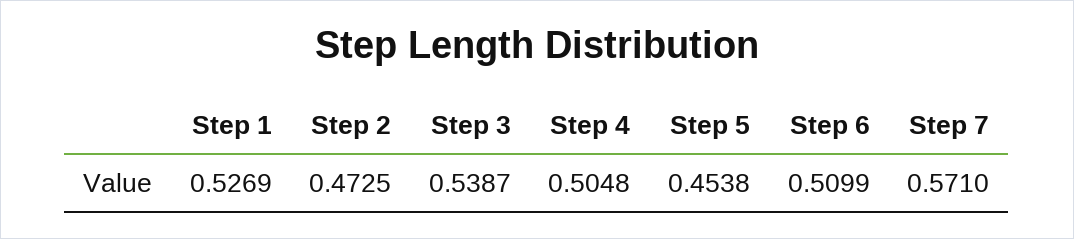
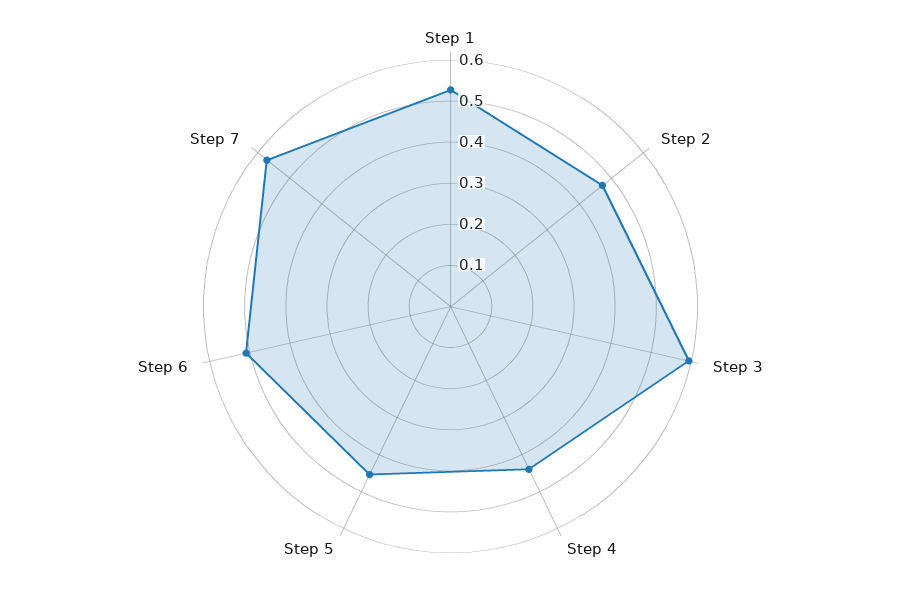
  {
    "Step 1": 0.5269,
    "Step 2": 0.4725,
-   "Step 3": 0.5387,
+   "Step 3": 0.6,
-   "Step 4": 0.5048,
+   "Step 4": 0.44,
    "Step 5": 0.4538,
    "Step 6": 0.5099,
    "Step 7": 0.571
  }

